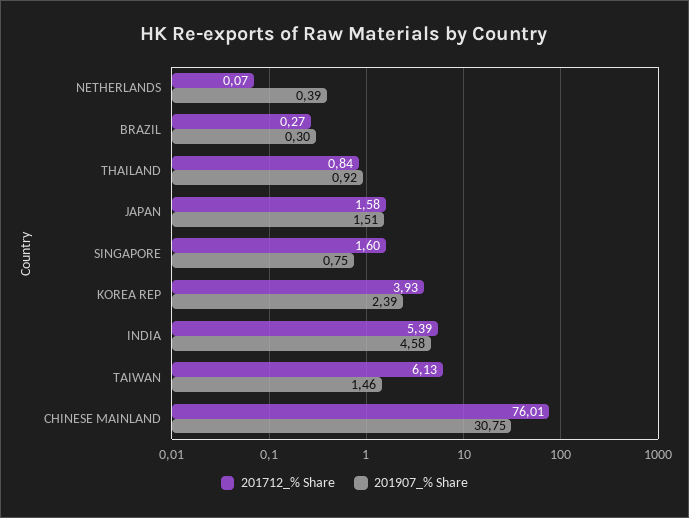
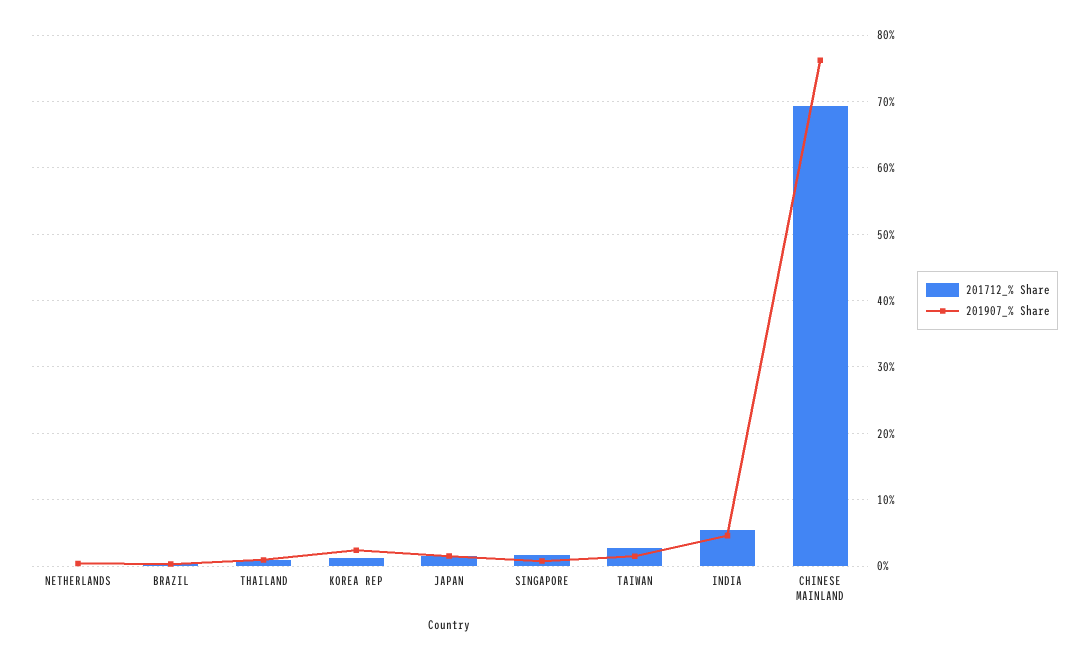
  {
    "201712_% Share": {
      "NETHERLANDS": 0.07,
      "BRAZIL": 0.27,
      "THAILAND": 0.84,
      "JAPAN": 1.58,
      "SINGAPORE": 1.6,
-     "KOREA REP": 3.93,
+     "KOREA REP": 1,
      "INDIA": 5.39,
-     "TAIWAN": 6.13,
+     "TAIWAN": 3,
-     "CHINESE MAINLAND": 76.01
+     "CHINESE MAINLAND": 69
    },
    "201907_% Share": {
      "NETHERLANDS": 0.39,
      "BRAZIL": 0.3,
      "THAILAND": 0.92,
      "JAPAN": 1.51,
      "SINGAPORE": 0.75,
      "KOREA REP": 2.39,
      "INDIA": 4.58,
      "TAIWAN": 1.46,
-     "CHINESE MAINLAND": 30.75
+     "CHINESE MAINLAND": 76
    }
  }

